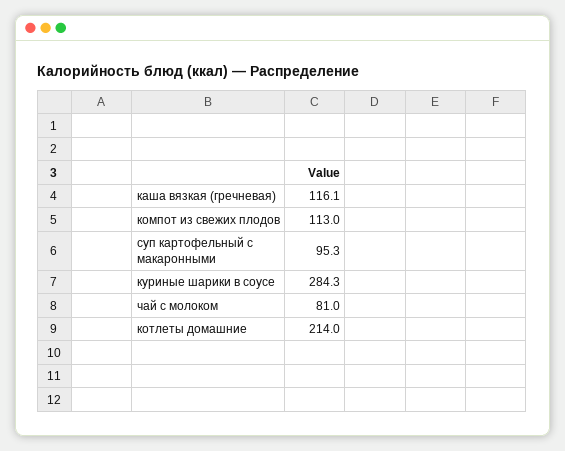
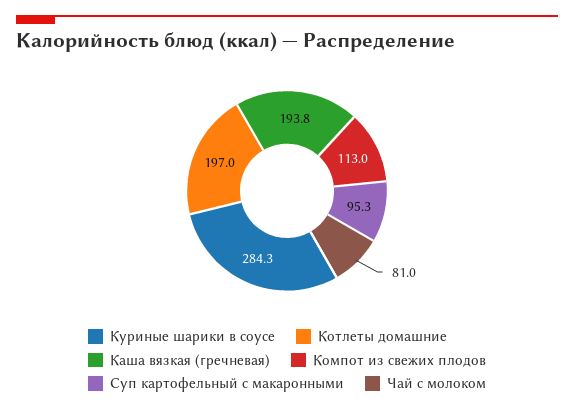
  {
-   "каша вязкая (гречневая)": 116.1,
+   "каша вязкая (гречневая)": 193.8,
    "компот из свежих плодов": 113,
    "суп картофельный с макаронными": 95.3,
    "куриные шарики в соусе": 284.3,
    "чай с молоком": 81,
-   "котлеты домашние": 214
+   "котлеты домашние": 197
  }

